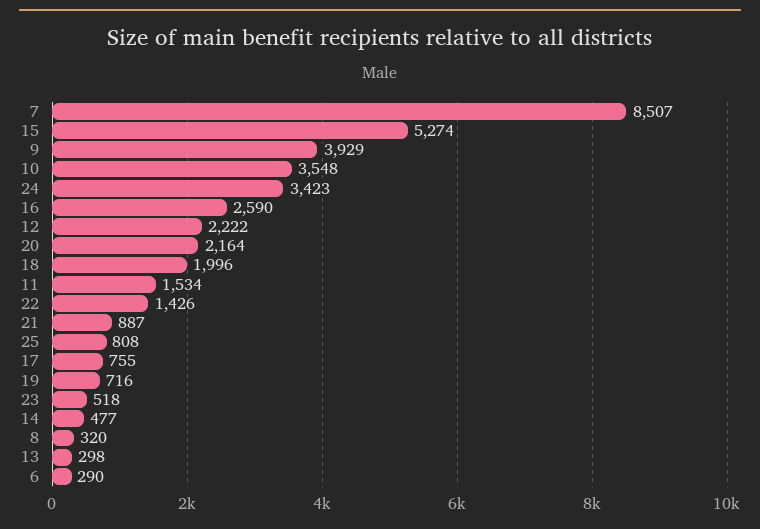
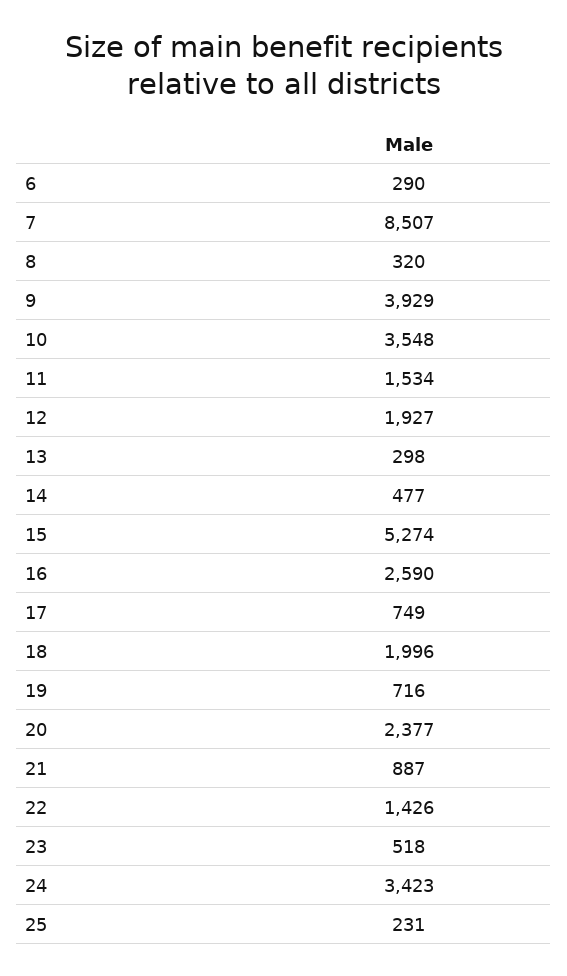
  {
    "7": 8507,
    "15": 5274,
    "9": 3929,
    "10": 3548,
    "24": 3423,
    "16": 2590,
-   "12": 2222,
+   "12": 1927,
-   "20": 2164,
+   "20": 2377,
    "18": 1996,
    "11": 1534,
    "22": 1426,
    "21": 887,
-   "25": 808,
+   "25": 231,
-   "17": 755,
+   "17": 749,
    "19": 716,
    "23": 518,
    "14": 477,
    "8": 320,
    "13": 298,
    "6": 290
  }

